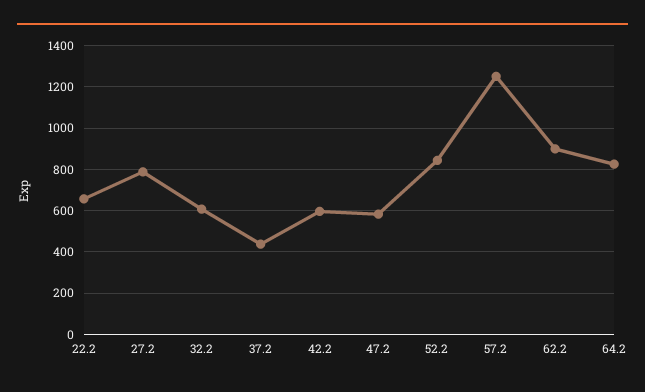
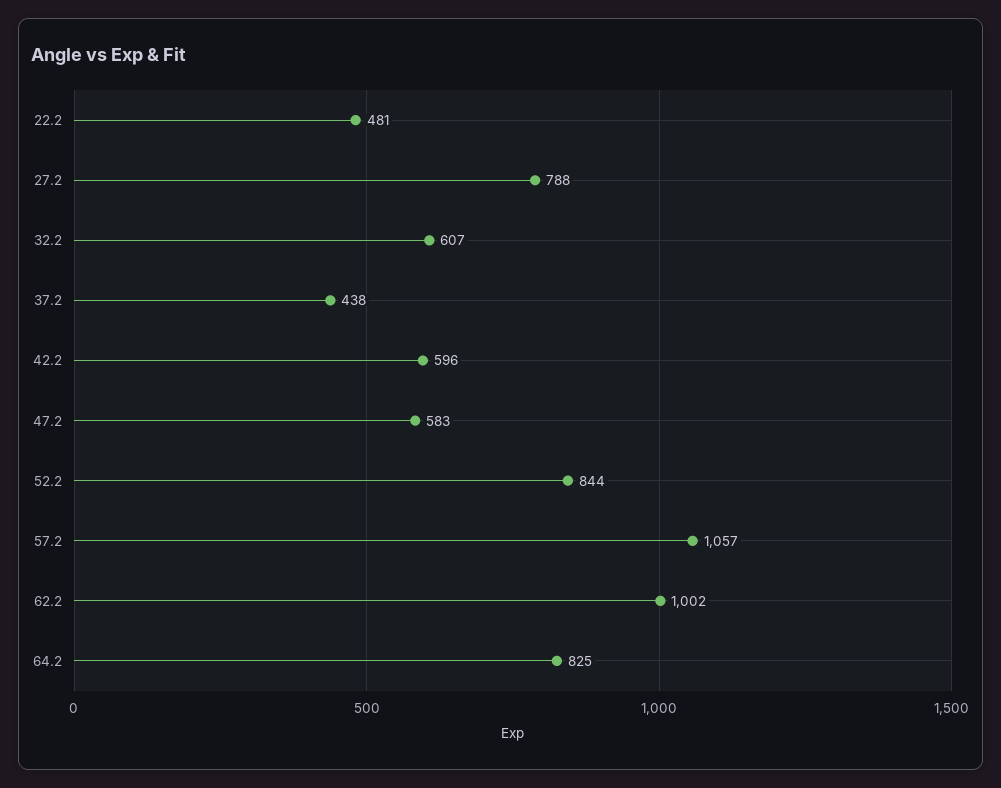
  {
-   "22.2": 650,
+   "22.2": 481,
    "27.2": 788,
    "32.2": 607,
    "37.2": 438,
    "42.2": 596,
    "47.2": 583,
    "52.2": 844,
-   "57.2": 1250,
+   "57.2": 1057,
-   "62.2": 900,
+   "62.2": 1002,
    "64.2": 825
  }

